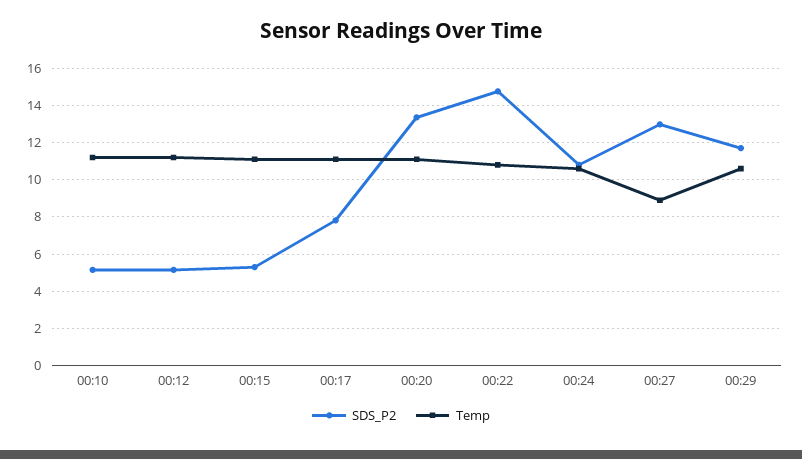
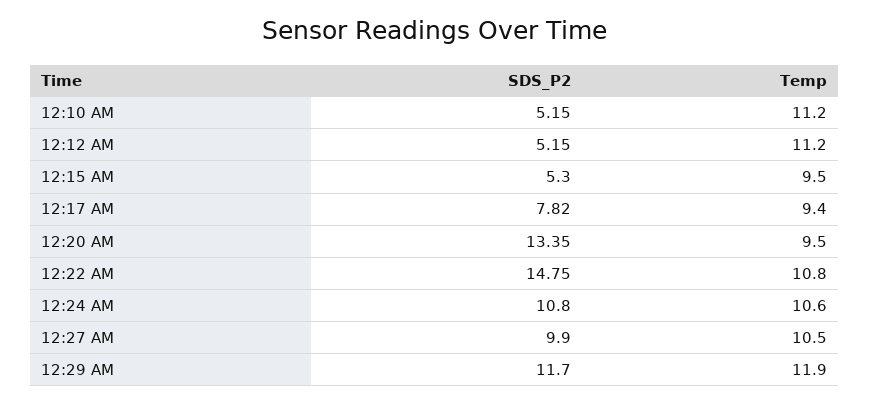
  {
    "SDS_P2": {
      "00:10": 5.15,
      "00:12": 5.15,
      "00:15": 5.3,
      "00:17": 7.82,
      "00:20": 13.35,
      "00:22": 14.75,
      "00:24": 10.8,
-     "00:27": 13,
+     "00:27": 9.9,
      "00:29": 11.7
    },
    "Temp": {
      "00:10": 11.2,
      "00:12": 11.2,
-     "00:15": 11,
+     "00:15": 9.5,
-     "00:17": 11,
+     "00:17": 9.4,
-     "00:20": 11,
+     "00:20": 9.5,
      "00:22": 10.8,
      "00:24": 10.6,
-     "00:27": 9,
+     "00:27": 10.5,
-     "00:29": 10.5
+     "00:29": 11.9
    }
  }

